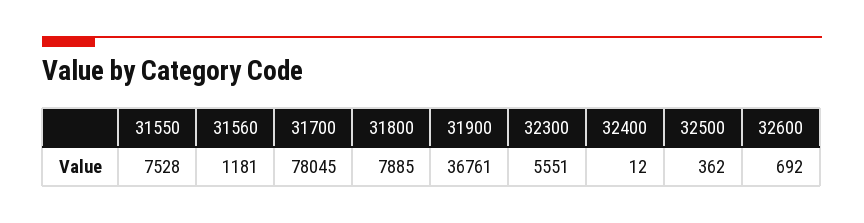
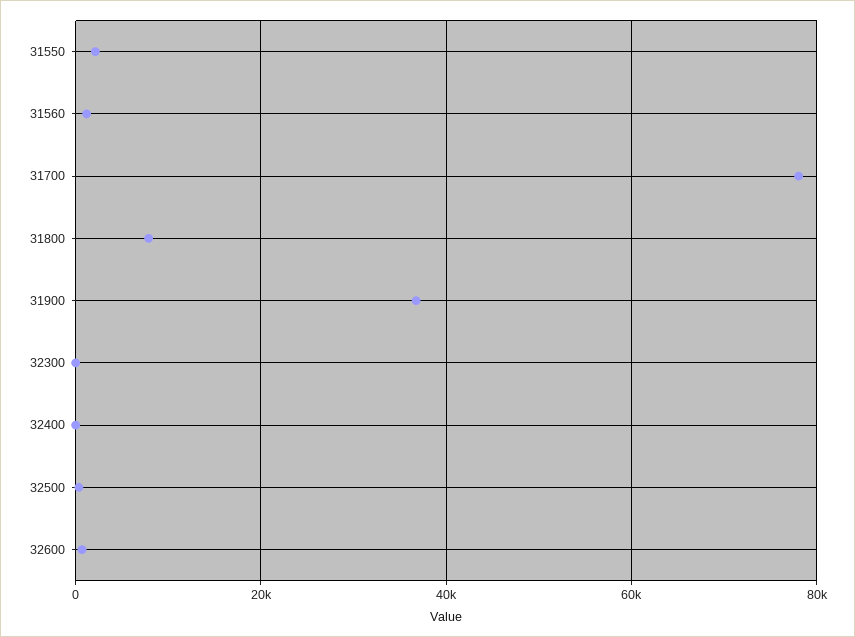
  {
-   "31550": 7528,
+   "31550": 2000,
    "31560": 1181,
    "31700": 78045,
    "31800": 7885,
    "31900": 36761,
-   "32300": 5551,
+   "32300": 0,
    "32400": 12,
    "32500": 362,
    "32600": 692
  }

